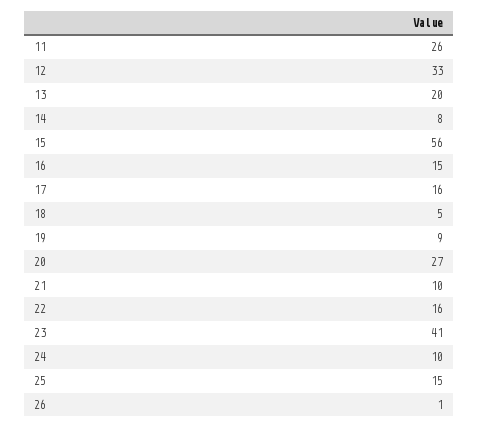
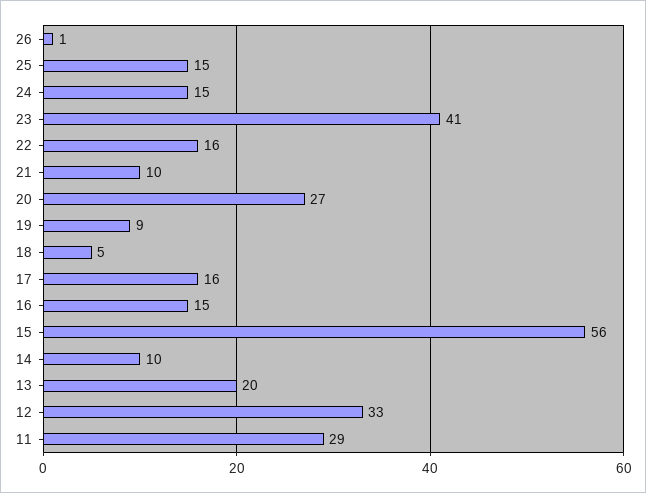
  {
-   "11": 26,
+   "11": 29,
    "12": 33,
    "13": 20,
-   "14": 8,
+   "14": 10,
    "15": 56,
    "16": 15,
    "17": 16,
    "18": 5,
    "19": 9,
    "20": 27,
    "21": 10,
    "22": 16,
    "23": 41,
-   "24": 10,
+   "24": 15,
    "25": 15,
    "26": 1
  }

